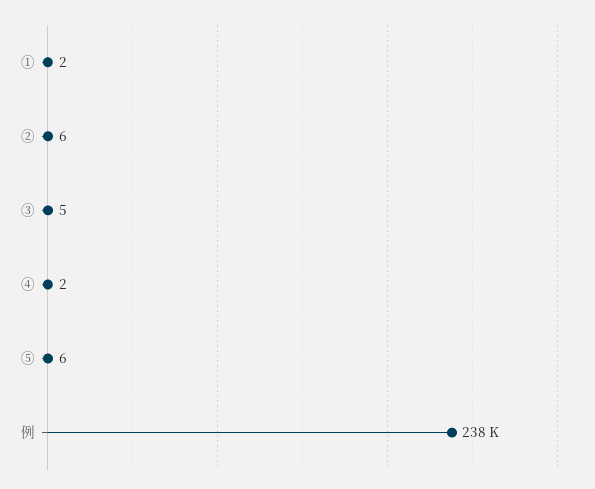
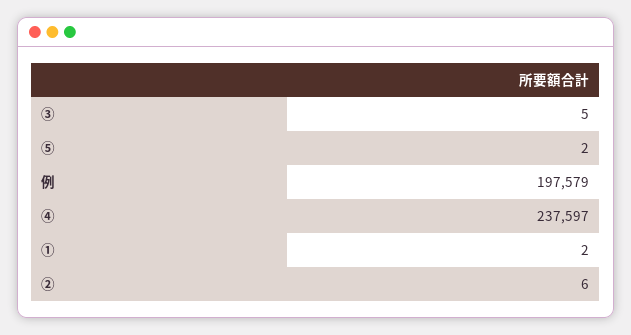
  {
    "①": 2,
    "②": 6,
    "③": 5,
-   "④": 2,
+   "④": 237597,
-   "⑤": 6,
+   "⑤": 2,
-   "例": 238000
+   "例": 197579
  }

